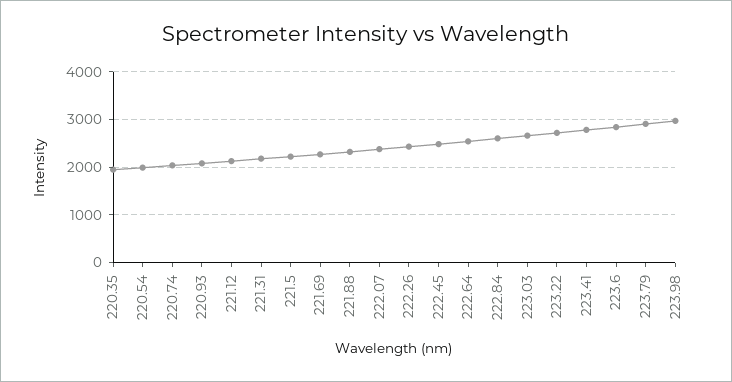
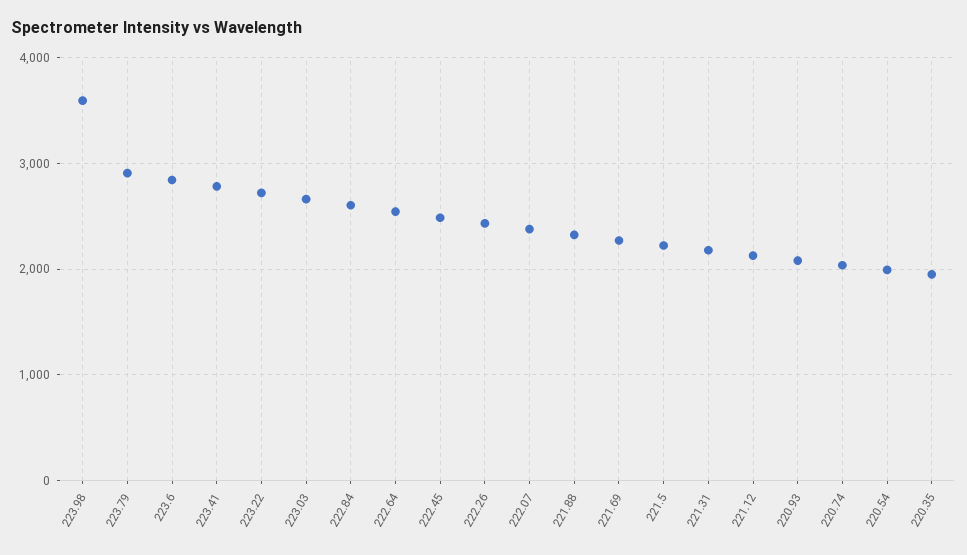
  {
    "220.35": 2000,
    "220.54": 2000,
    "220.74": 2000,
    "220.93": 2100,
    "221.12": 2100,
    "221.31": 2200,
    "221.5": 2200,
    "221.69": 2300,
    "221.88": 2300,
    "222.07": 2400,
    "222.26": 2400,
    "222.45": 2500,
    "222.64": 2500,
    "222.84": 2600,
    "223.03": 2700,
    "223.22": 2700,
    "223.41": 2800,
    "223.6": 2800,
    "223.79": 2900,
-   "223.98": 3000
+   "223.98": 3600
  }

